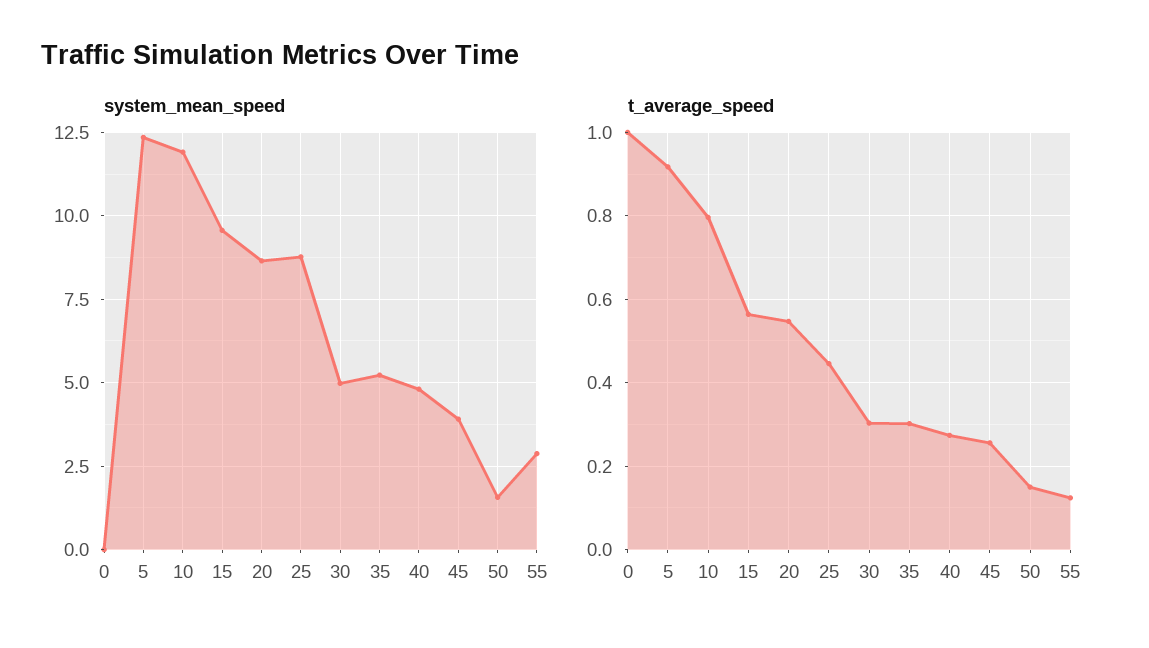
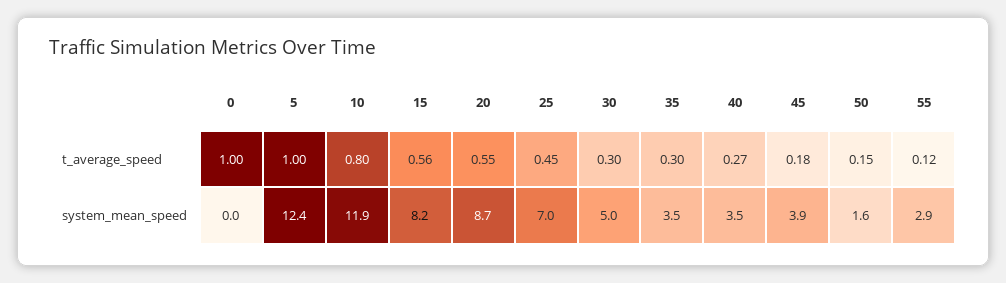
  {
    "system_mean_speed": {
      "0": 0,
      "5": 12.4,
      "10": 11.9,
-     "15": 9.5,
+     "15": 8.2,
      "20": 8.7,
-     "25": 8.75,
+     "25": 7,
      "30": 5,
-     "35": 5.25,
+     "35": 3.5,
-     "40": 4.75,
+     "40": 3.5,
      "45": 3.9,
      "50": 1.6,
      "55": 2.9
    },
    "t_average_speed": {
      "0": 1,
-     "5": 0.92,
+     "5": 1,
      "10": 0.8,
      "15": 0.56,
      "20": 0.55,
      "25": 0.45,
      "30": 0.3,
      "35": 0.3,
      "40": 0.27,
-     "45": 0.26,
+     "45": 0.18,
      "50": 0.15,
      "55": 0.12
    }
  }

